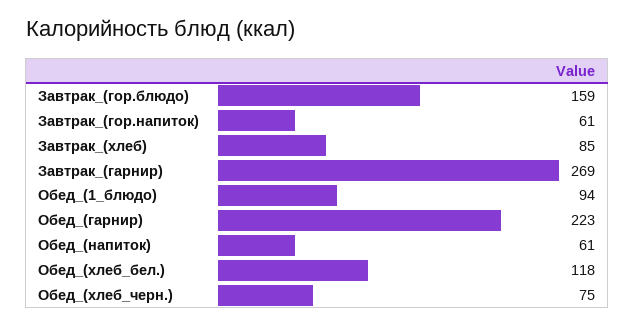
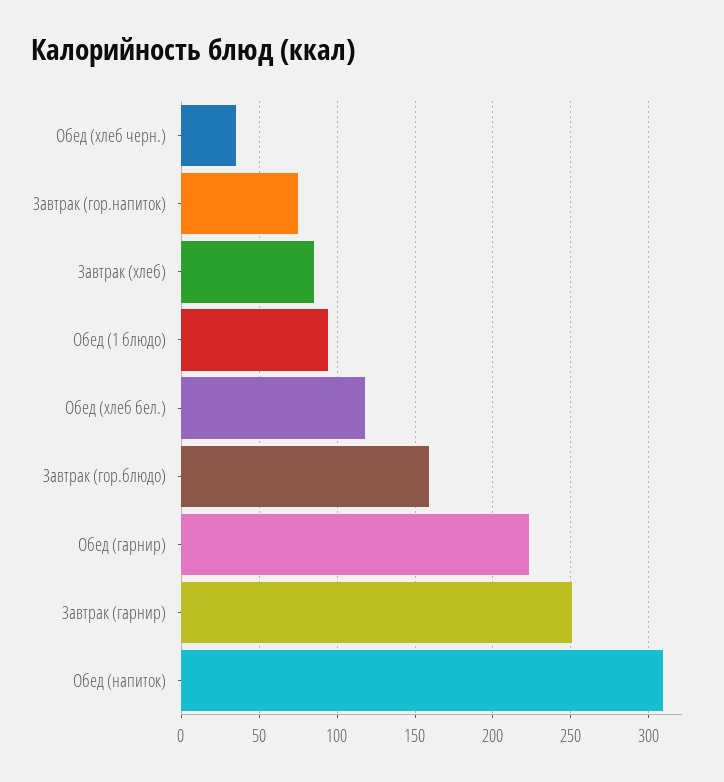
  {
    "Завтрак_(гор.блюдо)": 159,
-   "Завтрак_(гор.напиток)": 61,
+   "Завтрак_(гор.напиток)": 75,
    "Завтрак_(хлеб)": 85,
-   "Завтрак_(гарнир)": 269,
+   "Завтрак_(гарнир)": 250,
    "Обед_(1_блюдо)": 94,
    "Обед_(гарнир)": 223,
-   "Обед_(напиток)": 61,
+   "Обед_(напиток)": 310,
    "Обед_(хлеб_бел.)": 118,
-   "Обед_(хлеб_черн.)": 75
+   "Обед_(хлеб_черн.)": 35
  }

